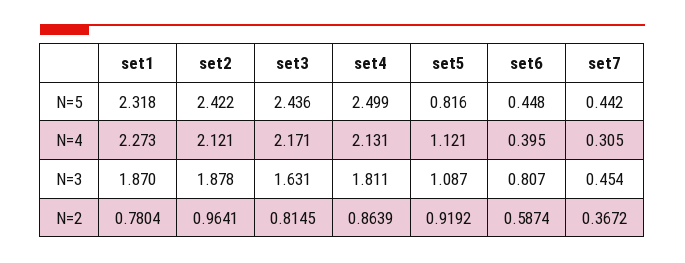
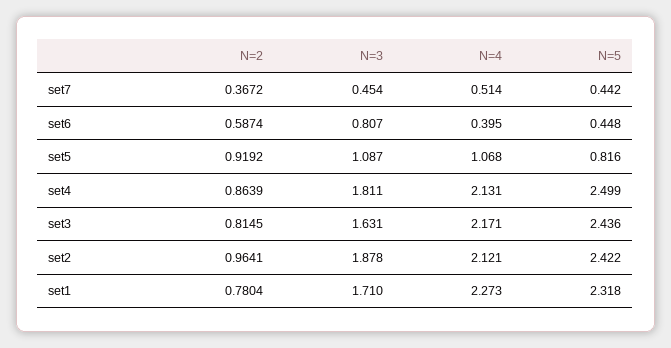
  {
    "set1": {
      "N=5": 2.318,
      "N=4": 2.273,
-     "N=3": 1.87,
+     "N=3": 1.71,
      "N=2": 0.7804
    },
    "set2": {
      "N=5": 2.422,
      "N=4": 2.121,
      "N=3": 1.878,
      "N=2": 0.9641
    },
    "set3": {
      "N=5": 2.436,
      "N=4": 2.171,
      "N=3": 1.631,
      "N=2": 0.8145
    },
    "set4": {
      "N=5": 2.499,
      "N=4": 2.131,
      "N=3": 1.811,
      "N=2": 0.8639
    },
    "set5": {
      "N=5": 0.816,
-     "N=4": 1.121,
+     "N=4": 1.068,
      "N=3": 1.087,
      "N=2": 0.9192
    },
    "set6": {
      "N=5": 0.448,
      "N=4": 0.395,
      "N=3": 0.807,
      "N=2": 0.5874
    },
    "set7": {
      "N=5": 0.442,
-     "N=4": 0.305,
+     "N=4": 0.514,
      "N=3": 0.454,
      "N=2": 0.3672
    }
  }

